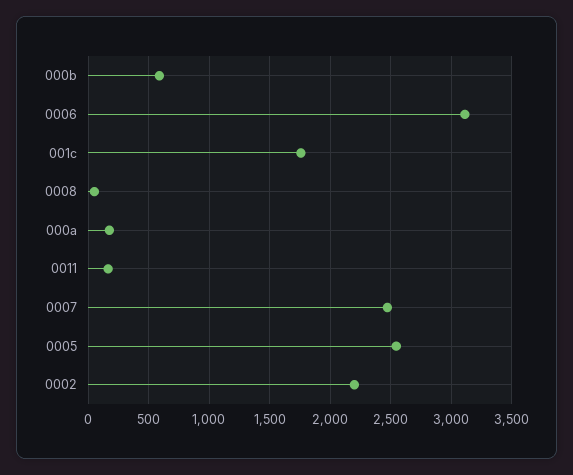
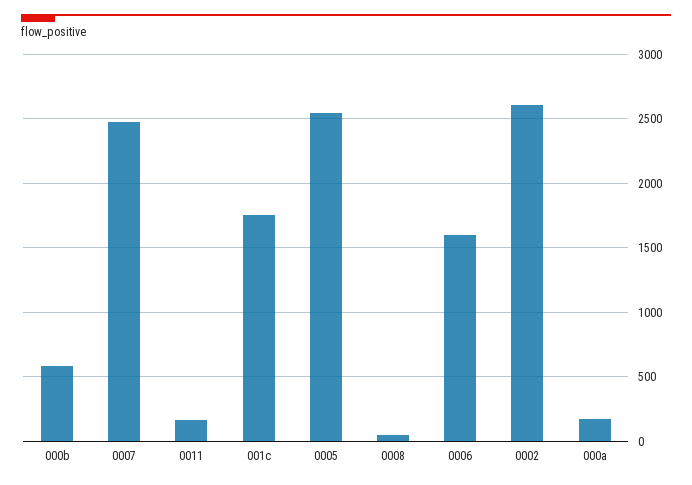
  {
    "000b": 600,
-   "0006": 3100,
+   "0006": 1600,
    "001c": 1750,
    "0008": 50,
    "000a": 200,
    "0011": 150,
    "0007": 2450,
    "0005": 2550,
-   "0002": 2200
+   "0002": 2600
  }

